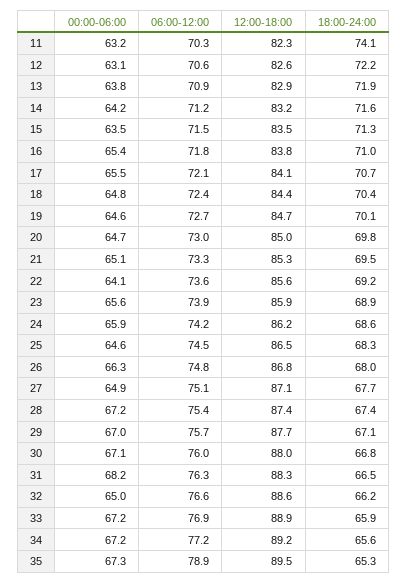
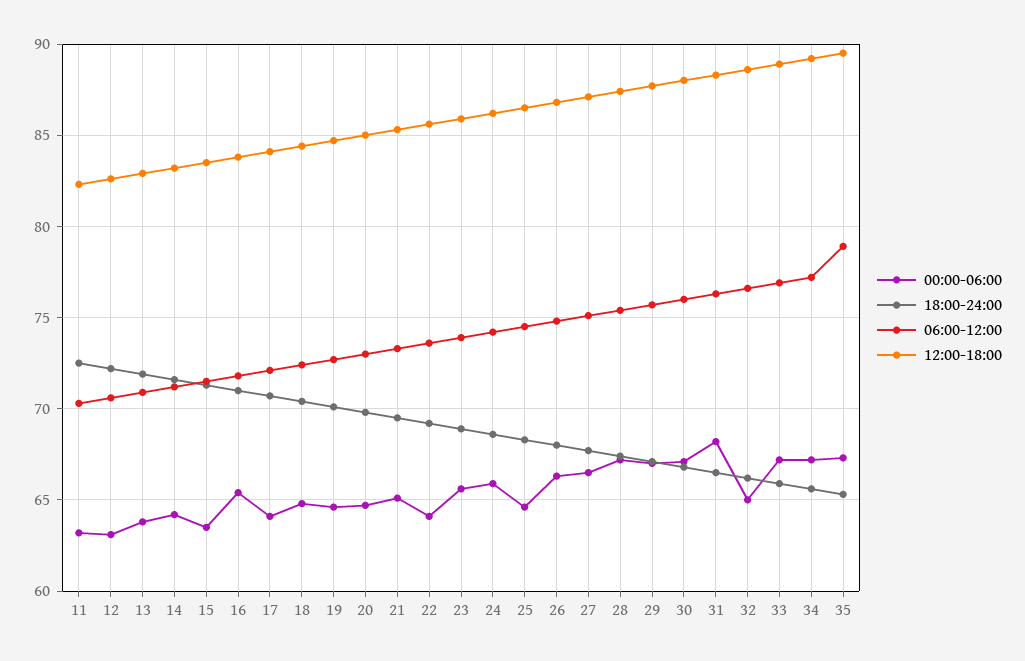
  {
    "00:00-06:00": {
      "11": 63.2,
      "12": 63.1,
      "13": 63.8,
      "14": 64.2,
      "15": 63.5,
      "16": 65.4,
-     "17": 65.5,
+     "17": 64,
      "18": 64.8,
      "19": 64.6,
      "20": 64.7,
      "21": 65.1,
      "22": 64.1,
      "23": 65.6,
      "24": 65.9,
      "25": 64.6,
      "26": 66.3,
-     "27": 64.9,
+     "27": 66.5,
      "28": 67.2,
      "29": 67,
      "30": 67.1,
      "31": 68.2,
      "32": 65,
      "33": 67.2,
      "34": 67.2,
      "35": 67.3
    },
    "06:00-12:00": {
      "11": 70.3,
      "12": 70.6,
      "13": 70.9,
      "14": 71.2,
      "15": 71.5,
      "16": 71.8,
      "17": 72.1,
      "18": 72.4,
      "19": 72.7,
      "20": 73,
      "21": 73.3,
      "22": 73.6,
      "23": 73.9,
      "24": 74.2,
      "25": 74.5,
      "26": 74.8,
      "27": 75.1,
      "28": 75.4,
      "29": 75.7,
      "30": 76,
      "31": 76.3,
      "32": 76.6,
      "33": 76.9,
      "34": 77.2,
      "35": 78.9
    },
    "12:00-18:00": {
      "11": 82.3,
      "12": 82.6,
      "13": 82.9,
      "14": 83.2,
      "15": 83.5,
      "16": 83.8,
      "17": 84.1,
      "18": 84.4,
      "19": 84.7,
      "20": 85,
      "21": 85.3,
      "22": 85.6,
      "23": 85.9,
      "24": 86.2,
      "25": 86.5,
      "26": 86.8,
      "27": 87.1,
      "28": 87.4,
      "29": 87.7,
      "30": 88,
      "31": 88.3,
      "32": 88.6,
      "33": 88.9,
      "34": 89.2,
      "35": 89.5
    },
    "18:00-24:00": {
-     "11": 74.1,
+     "11": 72.5,
      "12": 72.2,
      "13": 71.9,
      "14": 71.6,
      "15": 71.3,
      "16": 71,
      "17": 70.7,
      "18": 70.4,
      "19": 70.1,
      "20": 69.8,
      "21": 69.5,
      "22": 69.2,
      "23": 68.9,
      "24": 68.6,
      "25": 68.3,
      "26": 68,
      "27": 67.7,
      "28": 67.4,
      "29": 67.1,
      "30": 66.8,
      "31": 66.5,
      "32": 66.2,
      "33": 65.9,
      "34": 65.6,
      "35": 65.3
    }
  }

